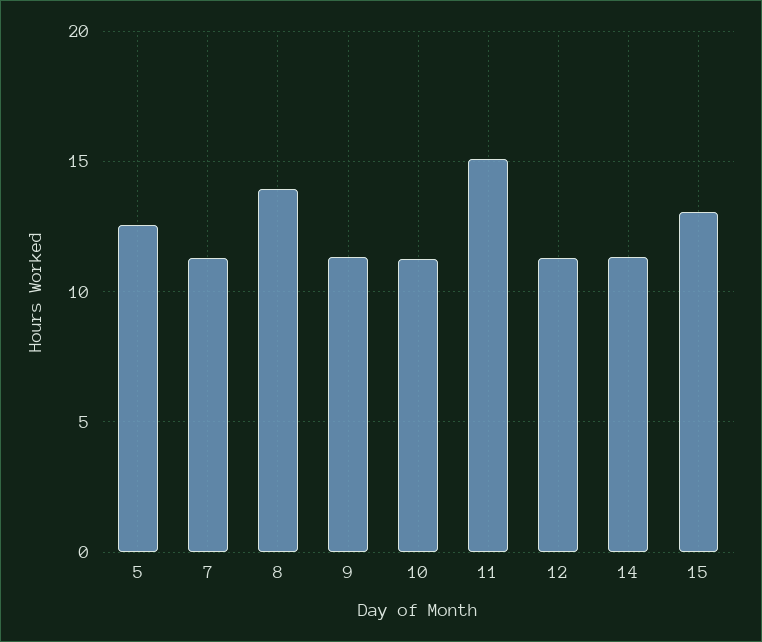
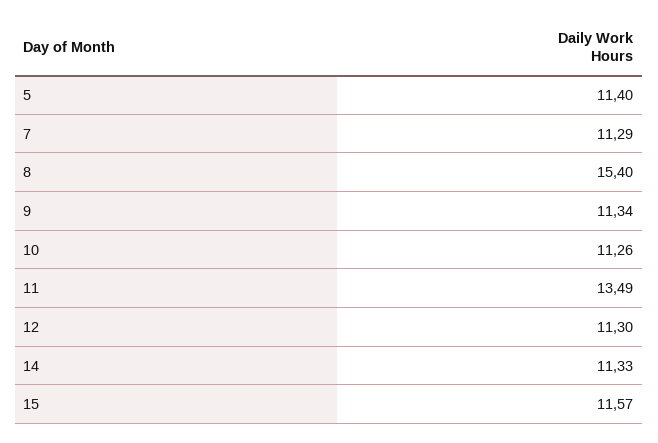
  {
-   "5": 12.5,
+   "5": 11.4,
    "7": 11.29,
-   "8": 14,
+   "8": 15.4,
    "9": 11.34,
    "10": 11.26,
-   "11": 15,
+   "11": 13.49,
    "12": 11.3,
    "14": 11.33,
-   "15": 13
+   "15": 11.57
  }

